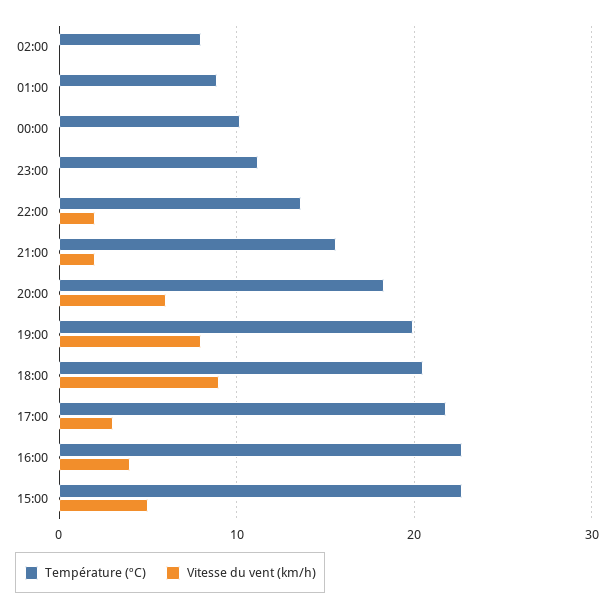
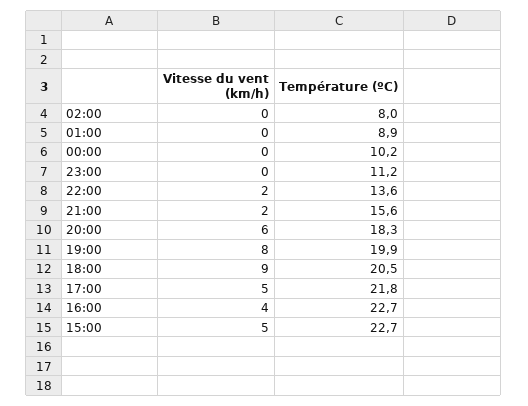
  {
    "Température (ºC)": {
      "02:00": 8,
      "01:00": 8.9,
      "00:00": 10.2,
      "23:00": 11.2,
      "22:00": 13.6,
      "21:00": 15.6,
      "20:00": 18.3,
      "19:00": 19.9,
      "18:00": 20.5,
      "17:00": 21.8,
      "16:00": 22.7,
      "15:00": 22.7
    },
    "Vitesse du vent (km/h)": {
      "02:00": 0,
      "01:00": 0,
      "00:00": 0,
      "23:00": 0,
      "22:00": 2,
      "21:00": 2,
      "20:00": 6,
      "19:00": 8,
      "18:00": 9,
-     "17:00": 3,
+     "17:00": 5,
      "16:00": 4,
      "15:00": 5
    }
  }

